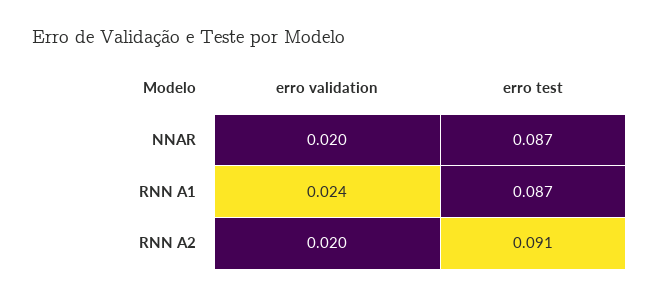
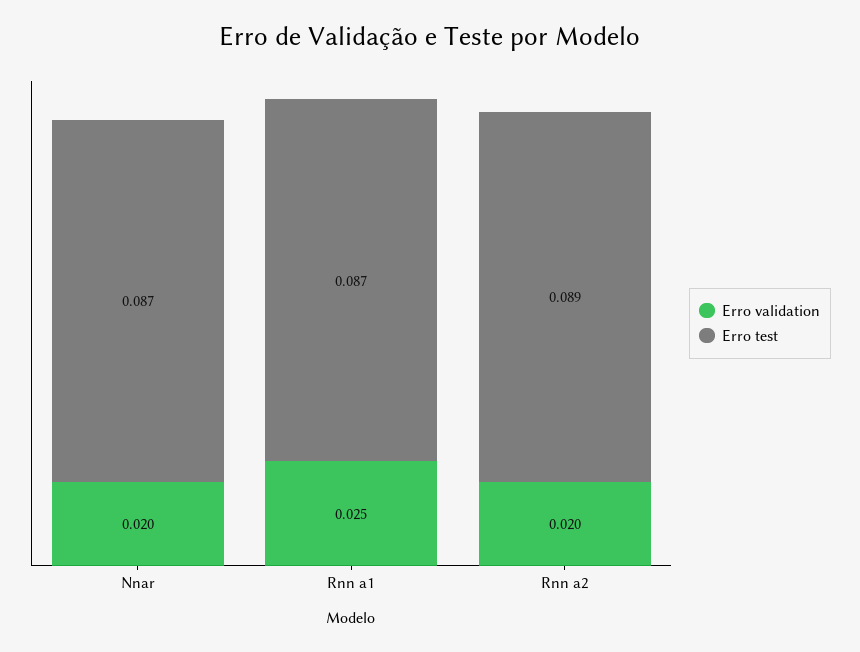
  {
    "erro validation": {
      "NNAR": 0.02,
-     "RNN A1": 0.024,
+     "RNN A1": 0.025,
      "RNN A2": 0.02
    },
    "erro test": {
      "NNAR": 0.087,
      "RNN A1": 0.087,
-     "RNN A2": 0.091
+     "RNN A2": 0.089
    }
  }

